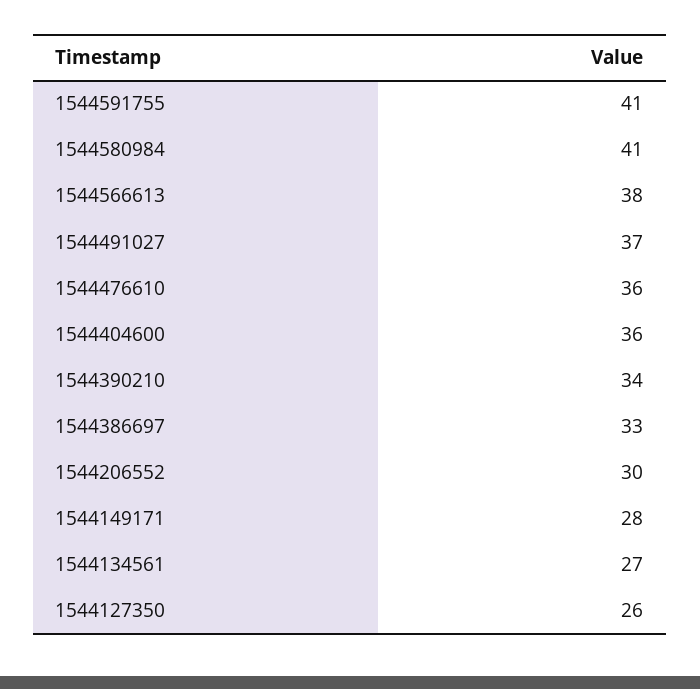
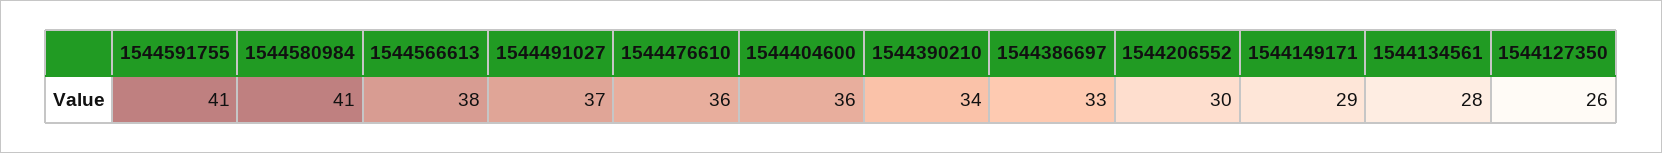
  {
    "1544591755": 41,
    "1544580984": 41,
    "1544566613": 38,
    "1544491027": 37,
    "1544476610": 36,
    "1544404600": 36,
    "1544390210": 34,
    "1544386697": 33,
    "1544206552": 30,
-   "1544149171": 28,
+   "1544149171": 29,
-   "1544134561": 27,
+   "1544134561": 28,
    "1544127350": 26
  }

